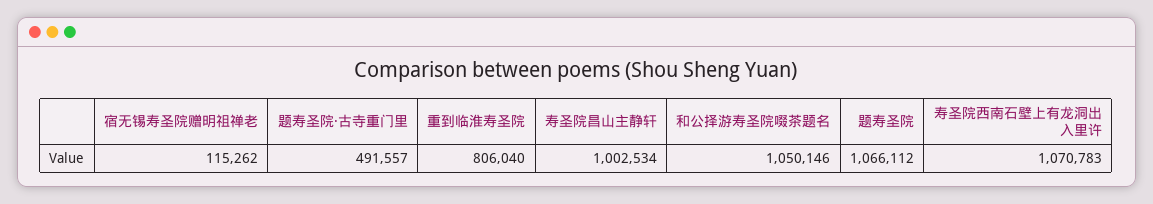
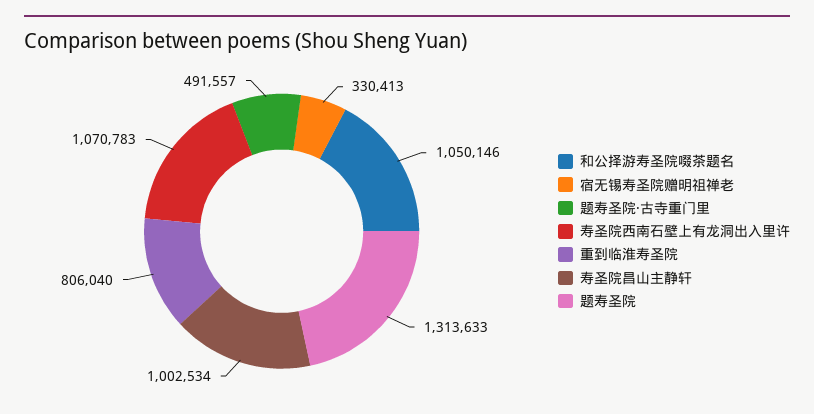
  {
-   "宿无锡寿圣院赠明祖禅老": 115262,
+   "宿无锡寿圣院赠明祖禅老": 330413,
    "题寿圣院·古寺重门里": 491557,
    "重到临淮寿圣院": 806040,
    "寿圣院昌山主静轩": 1002534,
    "和公择游寿圣院啜茶题名": 1050146,
-   "题寿圣院": 1066112,
+   "题寿圣院": 1313633,
    "寿圣院西南石壁上有龙洞出入里许": 1070783
  }

